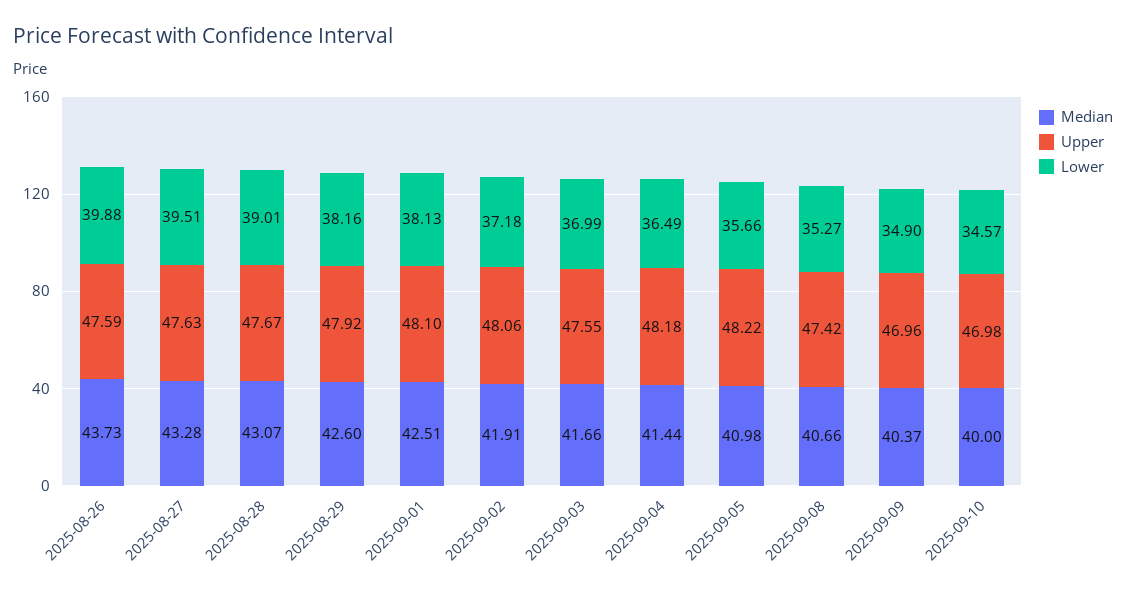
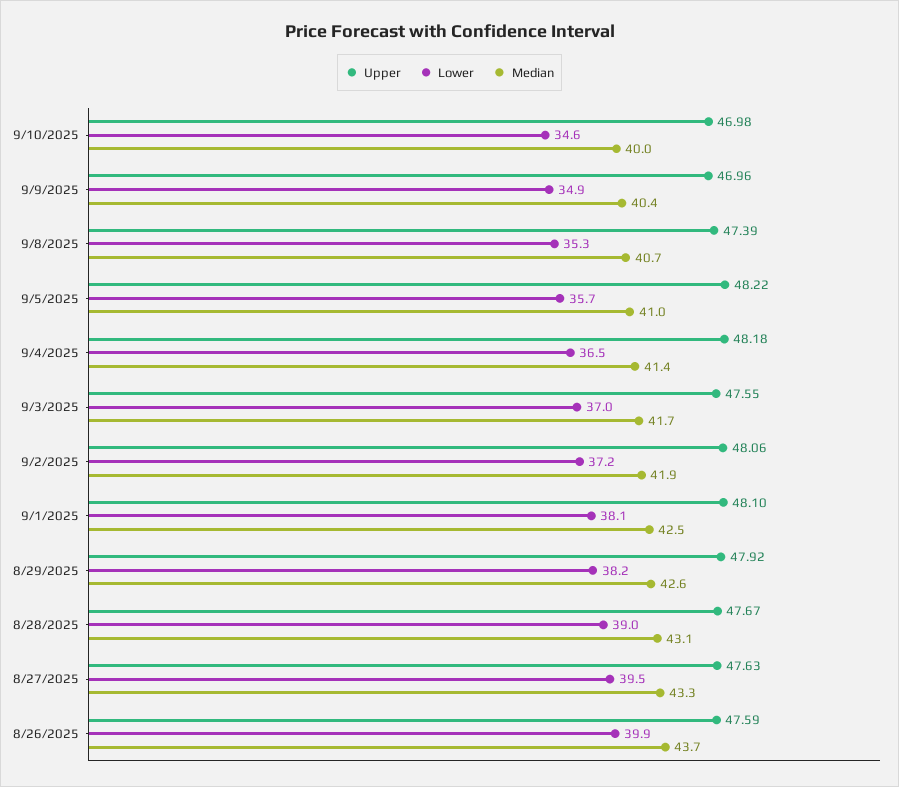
  {
    "Median": {
      "2025-08-26": 43.73,
      "2025-08-27": 43.28,
      "2025-08-28": 43.07,
      "2025-08-29": 42.6,
      "2025-09-01": 42.51,
      "2025-09-02": 41.91,
      "2025-09-03": 41.66,
      "2025-09-04": 41.44,
      "2025-09-05": 40.98,
      "2025-09-08": 40.66,
      "2025-09-09": 40.37,
      "2025-09-10": 40
    },
    "Upper": {
      "2025-08-26": 47.59,
      "2025-08-27": 47.63,
      "2025-08-28": 47.67,
      "2025-08-29": 47.92,
      "2025-09-01": 48.1,
      "2025-09-02": 48.06,
      "2025-09-03": 47.55,
      "2025-09-04": 48.18,
      "2025-09-05": 48.22,
-     "2025-09-08": 47.42,
+     "2025-09-08": 47.39,
      "2025-09-09": 46.96,
      "2025-09-10": 46.98
    },
    "Lower": {
      "2025-08-26": 39.88,
      "2025-08-27": 39.51,
      "2025-08-28": 39.01,
      "2025-08-29": 38.16,
      "2025-09-01": 38.13,
      "2025-09-02": 37.18,
      "2025-09-03": 36.99,
      "2025-09-04": 36.49,
      "2025-09-05": 35.66,
      "2025-09-08": 35.27,
      "2025-09-09": 34.9,
      "2025-09-10": 34.57
    }
  }

